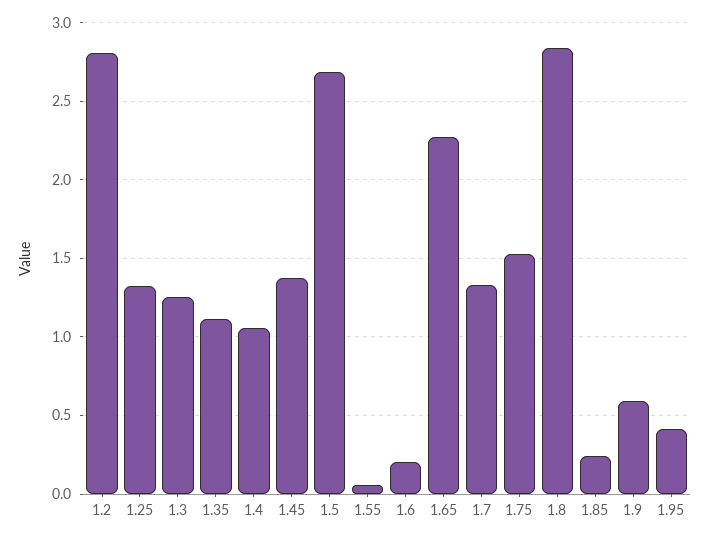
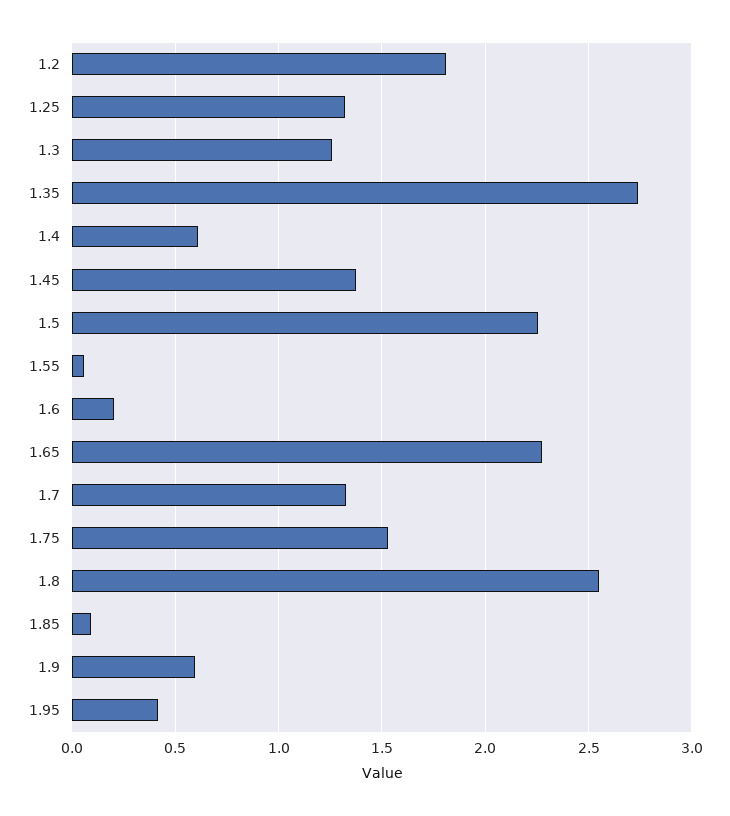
  {
-   "1.2": 2.8,
+   "1.2": 1.8,
    "1.25": 1.3,
    "1.3": 1.25,
-   "1.35": 1.1,
+   "1.35": 2.75,
-   "1.4": 1.05,
+   "1.4": 0.6,
    "1.45": 1.35,
-   "1.5": 2.7,
+   "1.5": 2.25,
    "1.55": 0.05,
    "1.6": 0.2,
    "1.65": 2.25,
    "1.7": 1.35,
    "1.75": 1.55,
-   "1.8": 2.85,
+   "1.8": 2.55,
-   "1.85": 0.25,
+   "1.85": 0.1,
    "1.9": 0.6,
    "1.95": 0.4
  }

